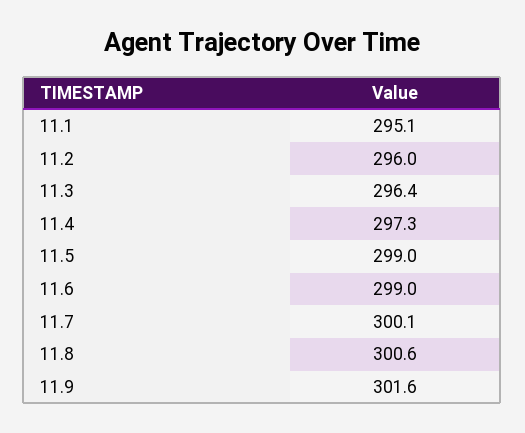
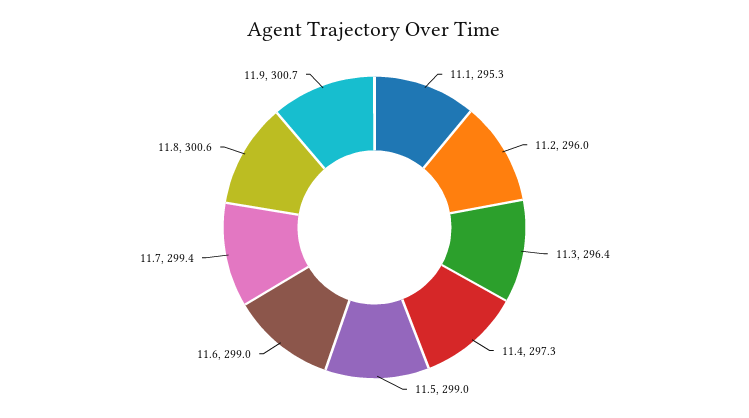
  {
-   "11.1": 295.1,
+   "11.1": 295.3,
    "11.2": 296,
    "11.3": 296.4,
    "11.4": 297.3,
    "11.5": 299,
    "11.6": 299,
-   "11.7": 300.1,
+   "11.7": 299.4,
    "11.8": 300.6,
-   "11.9": 301.6
+   "11.9": 300.7
  }

